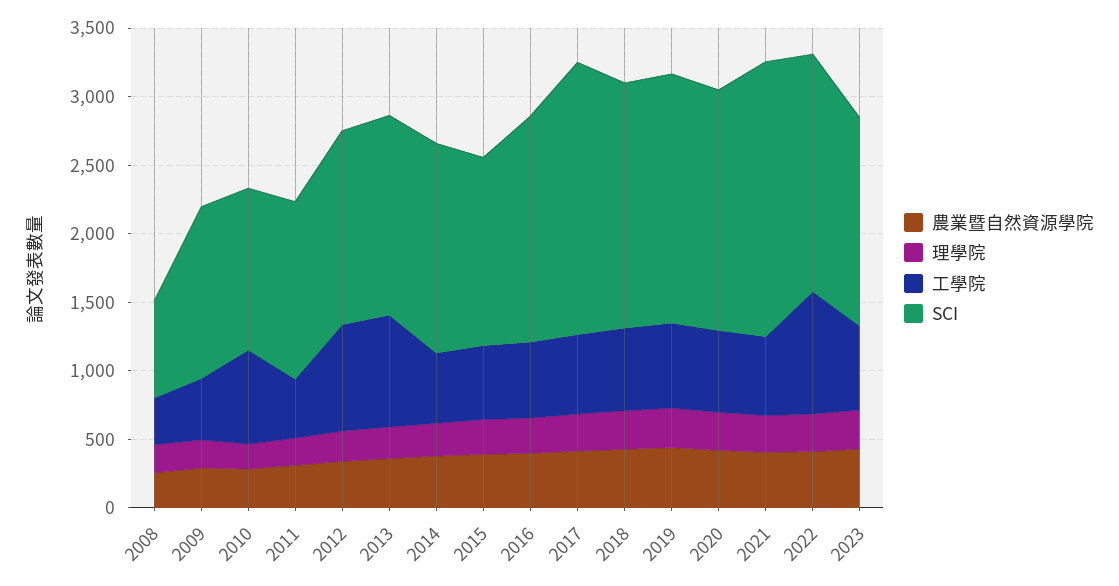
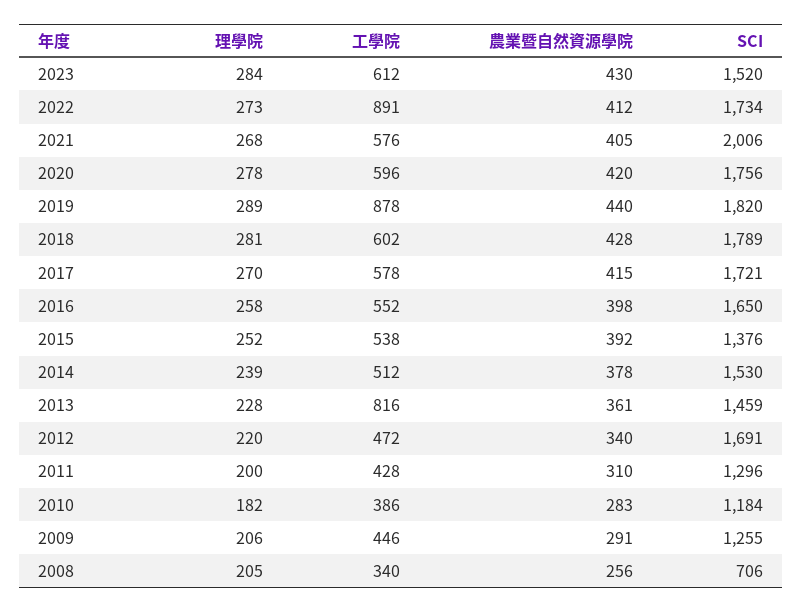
  {
    "農業暨自然資源學院": {
      "2008": 256,
      "2009": 291,
      "2010": 283,
      "2011": 310,
      "2012": 340,
      "2013": 361,
      "2014": 378,
      "2015": 392,
      "2016": 398,
      "2017": 415,
      "2018": 428,
      "2019": 440,
      "2020": 420,
      "2021": 405,
      "2022": 412,
      "2023": 430
    },
    "理學院": {
      "2008": 205,
      "2009": 206,
      "2010": 182,
      "2011": 200,
      "2012": 220,
      "2013": 228,
      "2014": 239,
      "2015": 252,
      "2016": 258,
      "2017": 270,
      "2018": 281,
      "2019": 289,
      "2020": 278,
      "2021": 268,
      "2022": 273,
      "2023": 284
    },
    "工學院": {
      "2008": 340,
      "2009": 446,
-     "2010": 700,
+     "2010": 386,
      "2011": 428,
-     "2012": 800,
+     "2012": 472,
      "2013": 816,
      "2014": 512,
      "2015": 538,
      "2016": 552,
      "2017": 578,
      "2018": 602,
-     "2019": 600,
+     "2019": 878,
      "2020": 596,
      "2021": 576,
      "2022": 891,
      "2023": 612
    },
    "SCI": {
      "2008": 706,
      "2009": 1255,
      "2010": 1184,
      "2011": 1296,
-     "2012": 1400,
+     "2012": 1691,
      "2013": 1459,
      "2014": 1530,
      "2015": 1376,
      "2016": 1650,
-     "2017": 2000,
+     "2017": 1721,
      "2018": 1789,
      "2019": 1820,
      "2020": 1756,
      "2021": 2006,
      "2022": 1734,
      "2023": 1520
    }
  }

